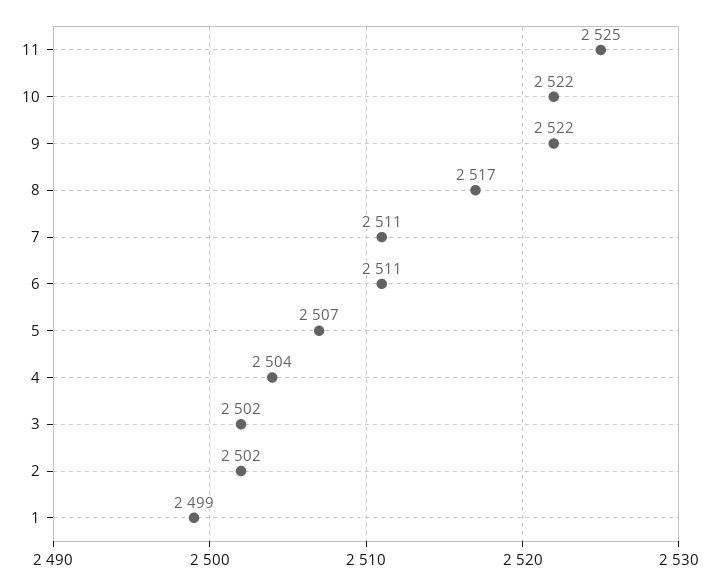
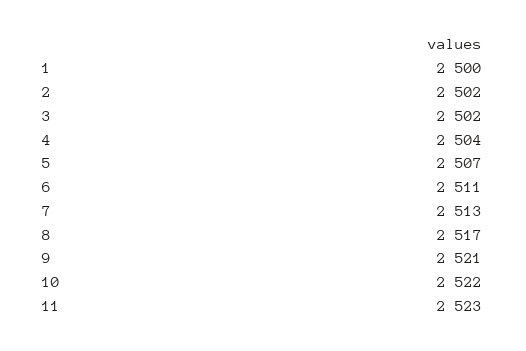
  {
-   "11": 2525,
+   "11": 2523,
    "10": 2522,
-   "9": 2522,
+   "9": 2521,
    "8": 2517,
-   "7": 2511,
+   "7": 2513,
    "6": 2511,
    "5": 2507,
    "4": 2504,
    "3": 2502,
    "2": 2502,
-   "1": 2499
+   "1": 2500
  }

